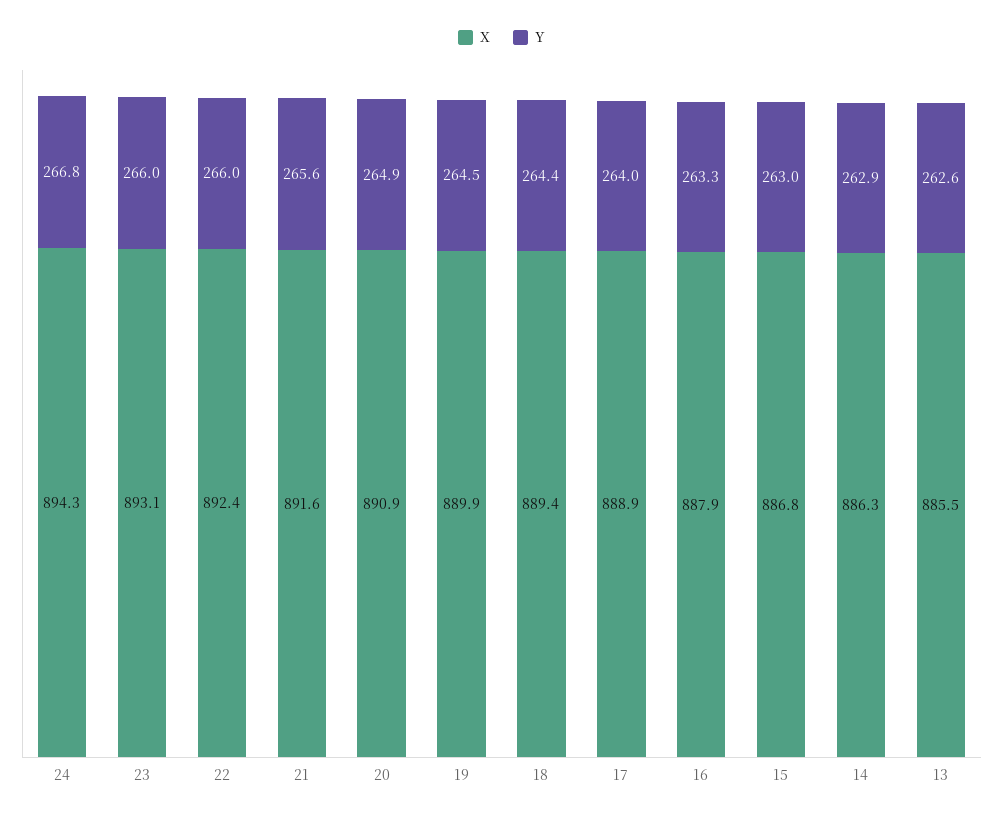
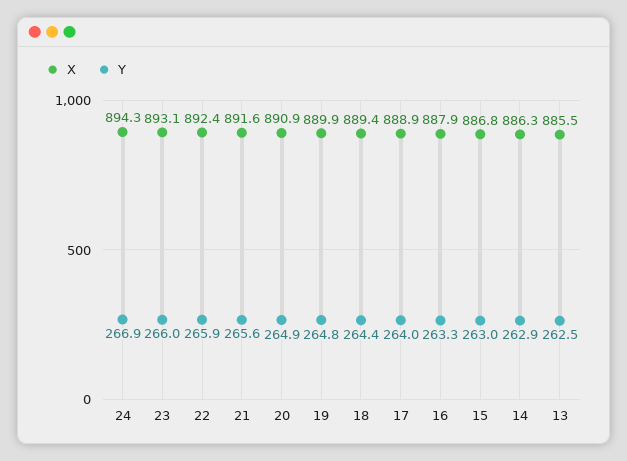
  {
    "X": {
      "24": 894.3,
      "23": 893.1,
      "22": 892.4,
      "21": 891.6,
      "20": 890.9,
      "19": 889.9,
      "18": 889.4,
      "17": 888.9,
      "16": 887.9,
      "15": 886.8,
      "14": 886.3,
      "13": 885.5
    },
    "Y": {
-     "24": 266.8,
+     "24": 266.9,
      "23": 266,
-     "22": 266,
+     "22": 265.9,
      "21": 265.6,
      "20": 264.9,
-     "19": 264.5,
+     "19": 264.8,
      "18": 264.4,
      "17": 264,
      "16": 263.3,
      "15": 263,
      "14": 262.9,
-     "13": 262.6
+     "13": 262.5
    }
  }

